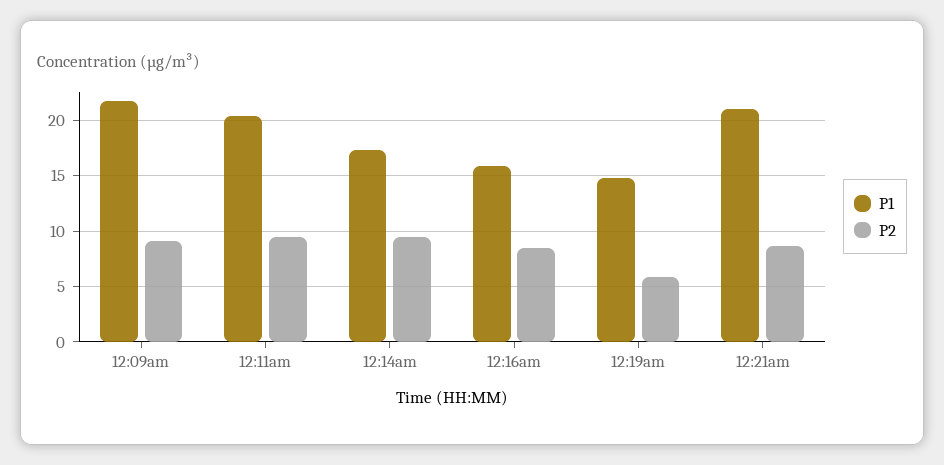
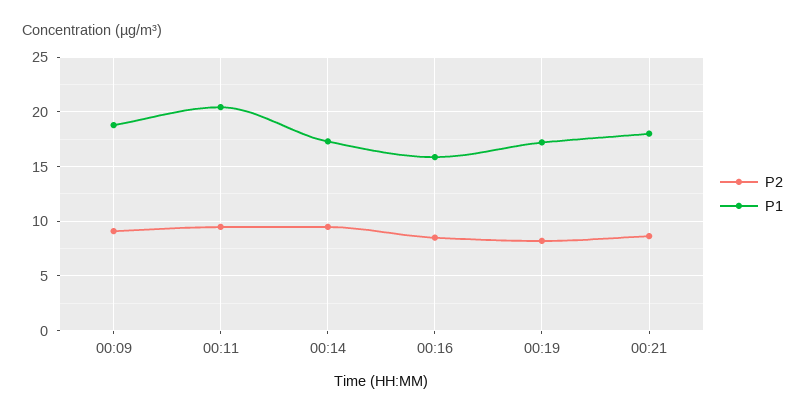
  {
    "P1": {
-     "12:09am": 22,
+     "12:09am": 19,
      "12:11am": 20,
      "12:14am": 17,
      "12:16am": 16,
-     "12:19am": 15,
+     "12:19am": 17,
-     "12:21am": 21
+     "12:21am": 18
    },
    "P2": {
      "12:09am": 9,
      "12:11am": 9,
      "12:14am": 9,
      "12:16am": 9,
-     "12:19am": 6,
+     "12:19am": 8,
      "12:21am": 9
    }
  }

